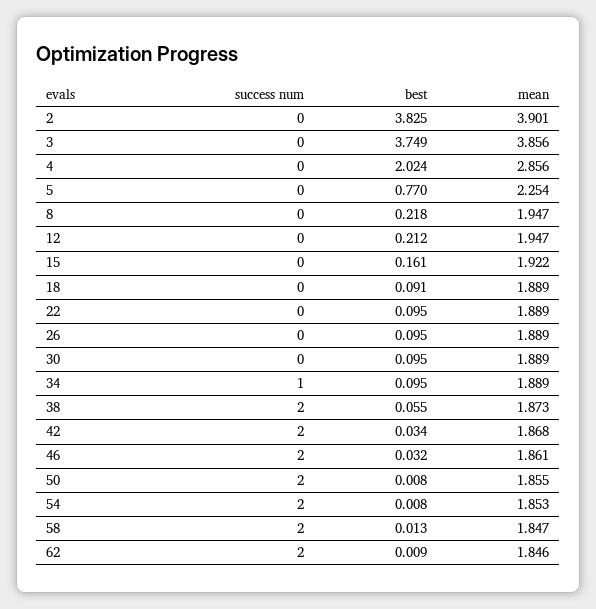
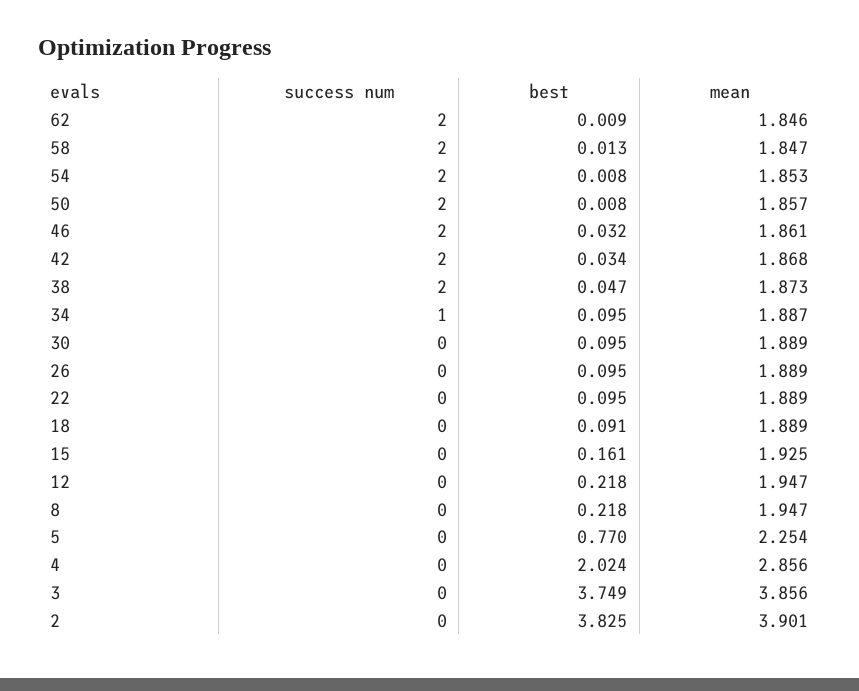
  {
    "success num": {
      "2": 0,
      "3": 0,
      "4": 0,
      "5": 0,
      "8": 0,
      "12": 0,
      "15": 0,
      "18": 0,
      "22": 0,
      "26": 0,
      "30": 0,
      "34": 1,
      "38": 2,
      "42": 2,
      "46": 2,
      "50": 2,
      "54": 2,
      "58": 2,
      "62": 2
    },
    "best": {
      "2": 3.825,
      "3": 3.749,
      "4": 2.024,
      "5": 0.77,
      "8": 0.218,
-     "12": 0.212,
+     "12": 0.218,
      "15": 0.161,
      "18": 0.091,
      "22": 0.095,
      "26": 0.095,
      "30": 0.095,
      "34": 0.095,
-     "38": 0.055,
+     "38": 0.047,
      "42": 0.034,
      "46": 0.032,
      "50": 0.008,
      "54": 0.008,
      "58": 0.013,
      "62": 0.009
    },
    "mean": {
      "2": 3.901,
      "3": 3.856,
      "4": 2.856,
      "5": 2.254,
      "8": 1.947,
      "12": 1.947,
-     "15": 1.922,
+     "15": 1.925,
      "18": 1.889,
      "22": 1.889,
      "26": 1.889,
      "30": 1.889,
-     "34": 1.889,
+     "34": 1.887,
      "38": 1.873,
      "42": 1.868,
      "46": 1.861,
-     "50": 1.855,
+     "50": 1.857,
      "54": 1.853,
      "58": 1.847,
      "62": 1.846
    }
  }

